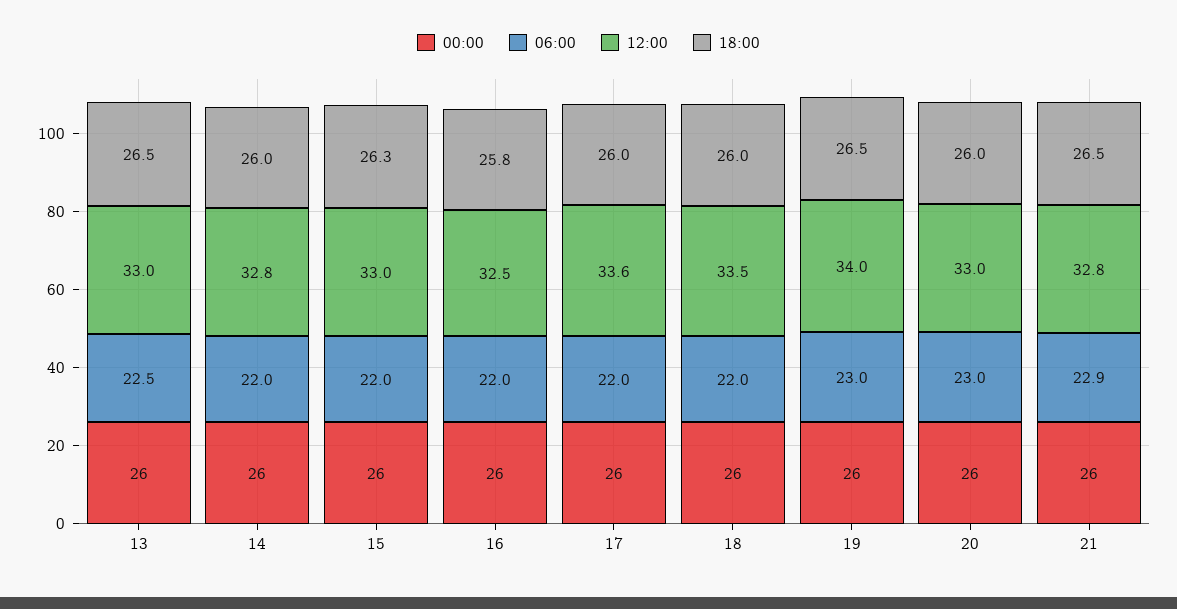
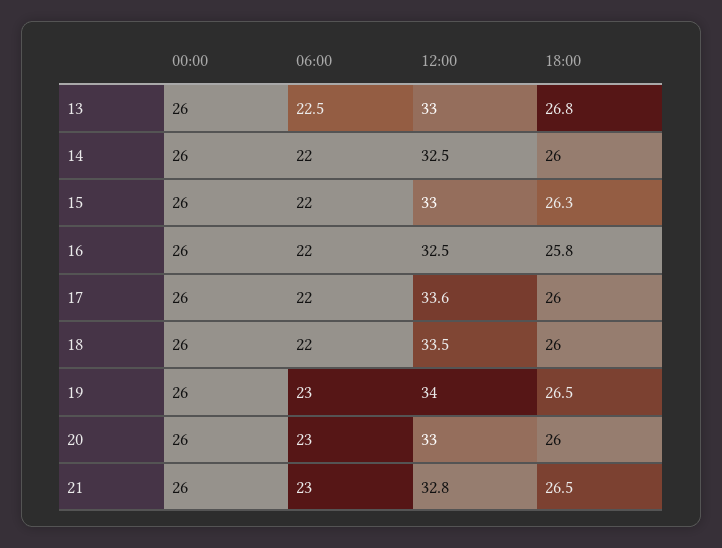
  {
    "00:00": {
      "13": 26,
      "14": 26,
      "15": 26,
      "16": 26,
      "17": 26,
      "18": 26,
      "19": 26,
      "20": 26,
      "21": 26
    },
    "06:00": {
      "13": 22.5,
      "14": 22,
      "15": 22,
      "16": 22,
      "17": 22,
      "18": 22,
      "19": 23,
      "20": 23,
-     "21": 22.9
+     "21": 23
    },
    "12:00": {
      "13": 33,
-     "14": 32.8,
+     "14": 32.5,
      "15": 33,
      "16": 32.5,
      "17": 33.6,
      "18": 33.5,
      "19": 34,
      "20": 33,
      "21": 32.8
    },
    "18:00": {
-     "13": 26.5,
+     "13": 26.8,
      "14": 26,
      "15": 26.3,
      "16": 25.8,
      "17": 26,
      "18": 26,
      "19": 26.5,
      "20": 26,
      "21": 26.5
    }
  }

